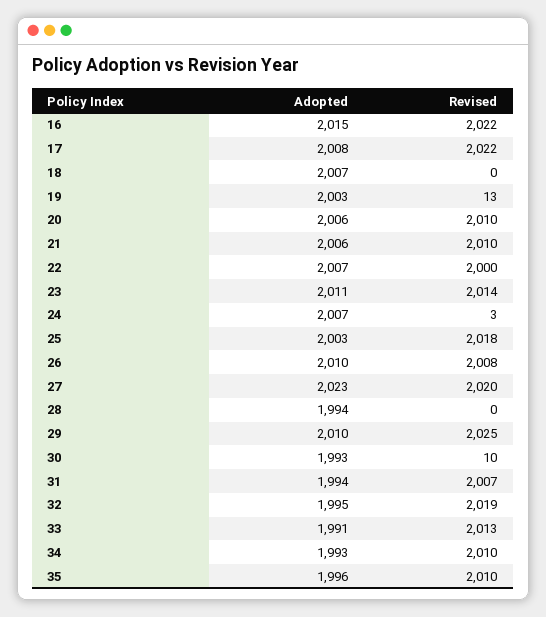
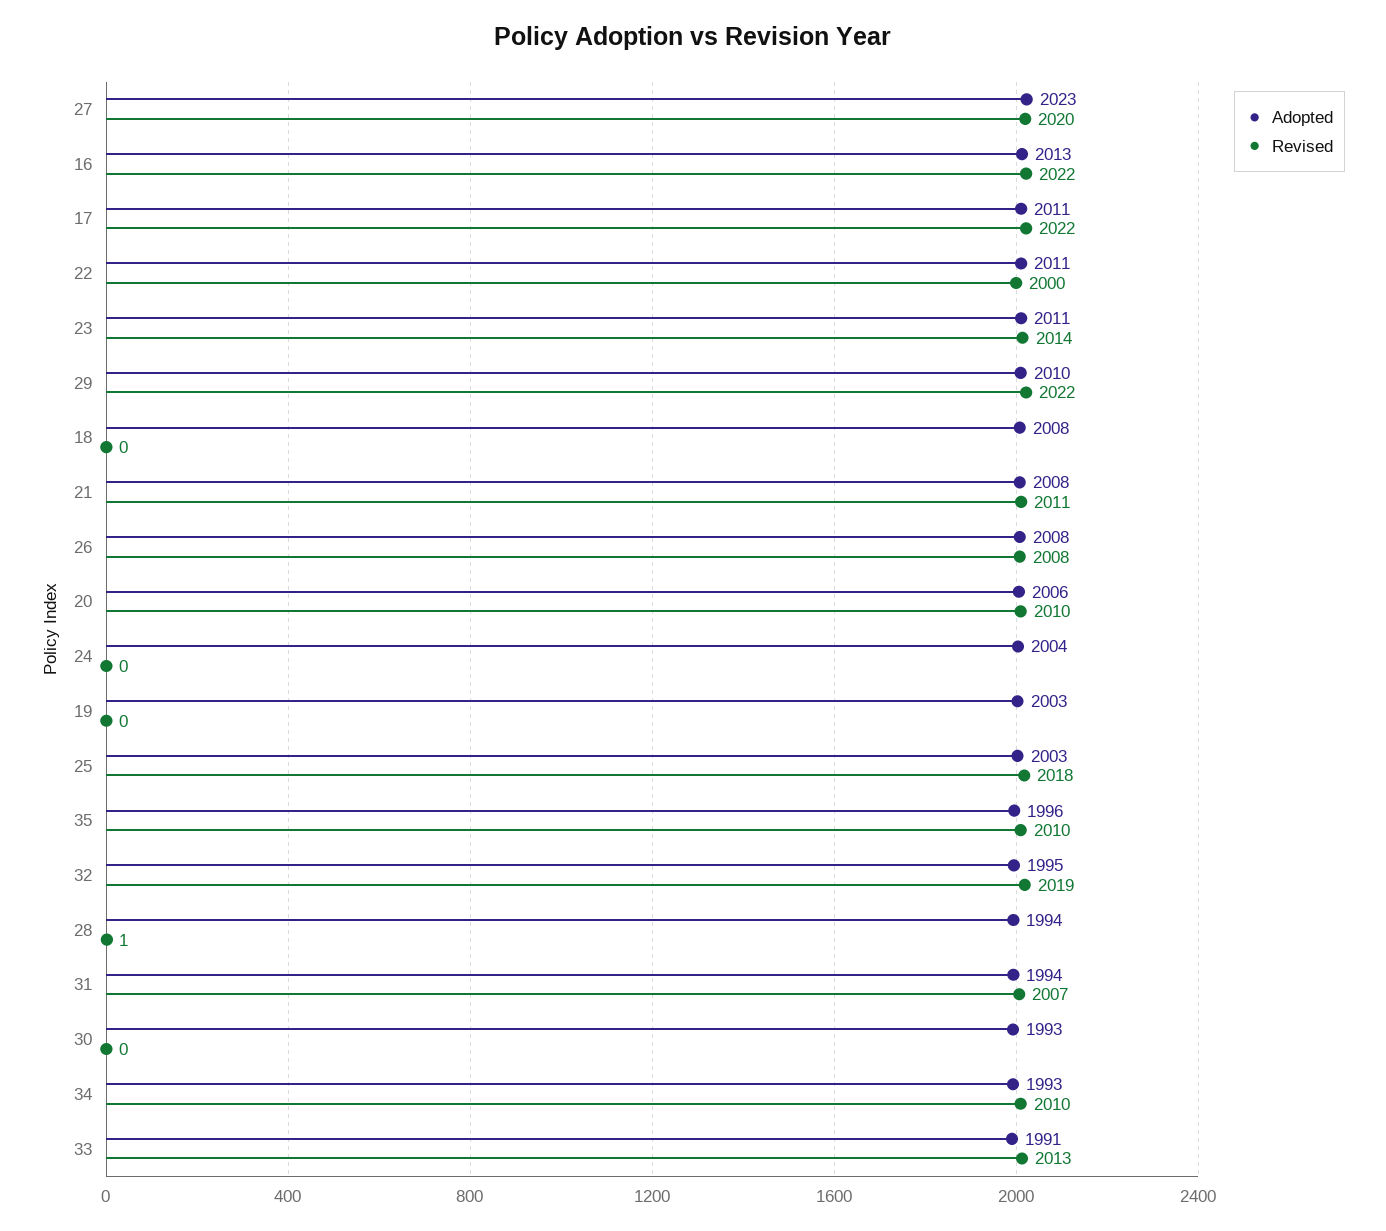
  {
    "Adopted": {
-     "16": 2015,
+     "16": 2013,
-     "17": 2008,
+     "17": 2011,
-     "18": 2007,
+     "18": 2008,
      "19": 2003,
      "20": 2006,
-     "21": 2006,
+     "21": 2008,
-     "22": 2007,
+     "22": 2011,
      "23": 2011,
-     "24": 2007,
+     "24": 2004,
      "25": 2003,
-     "26": 2010,
+     "26": 2008,
      "27": 2023,
      "28": 1994,
      "29": 2010,
      "30": 1993,
      "31": 1994,
      "32": 1995,
      "33": 1991,
      "34": 1993,
      "35": 1996
    },
    "Revised": {
      "16": 2022,
      "17": 2022,
      "18": 0,
-     "19": 13,
+     "19": 0,
      "20": 2010,
-     "21": 2010,
+     "21": 2011,
      "22": 2000,
      "23": 2014,
-     "24": 3,
+     "24": 0,
      "25": 2018,
      "26": 2008,
      "27": 2020,
-     "28": 0,
+     "28": 1,
-     "29": 2025,
+     "29": 2022,
-     "30": 10,
+     "30": 0,
      "31": 2007,
      "32": 2019,
      "33": 2013,
      "34": 2010,
      "35": 2010
    }
  }

